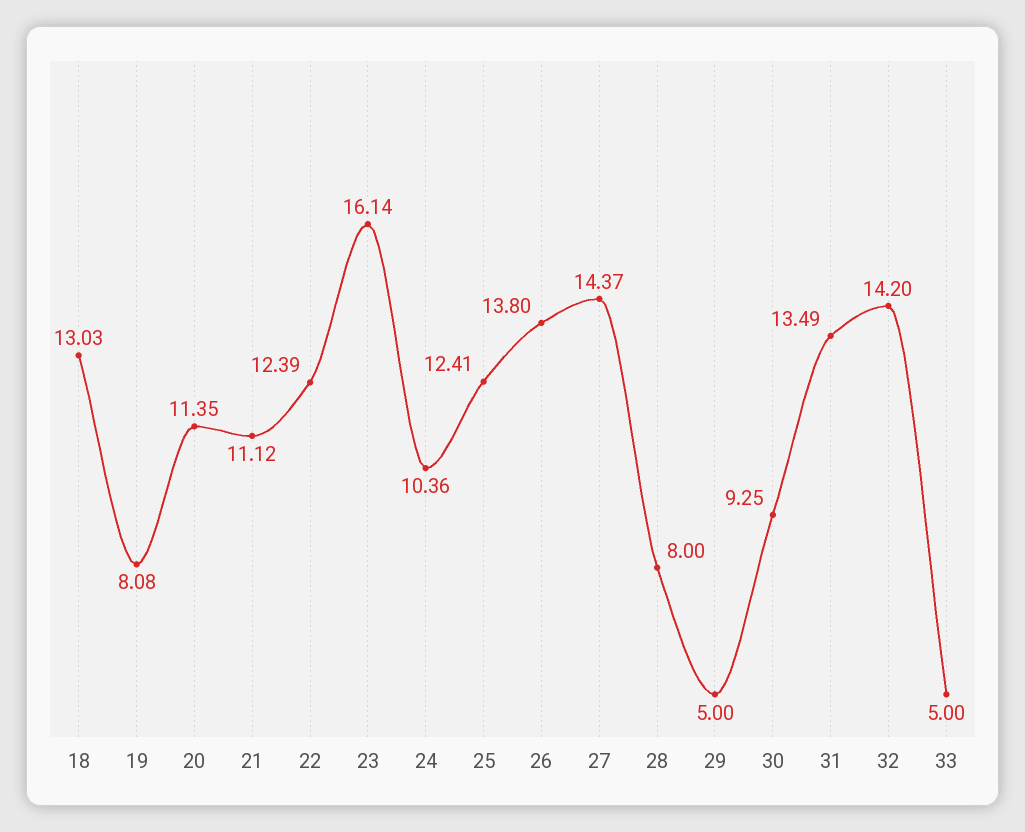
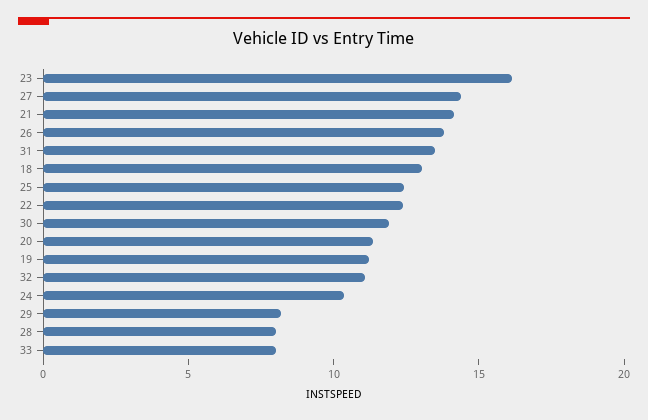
  {
    "18": 13.03,
-   "19": 8.08,
+   "19": 11,
    "20": 11.35,
-   "21": 11.12,
+   "21": 14,
    "22": 12.39,
    "23": 16.14,
    "24": 10.36,
    "25": 12.41,
    "26": 13.8,
    "27": 14.37,
    "28": 8,
-   "29": 5,
+   "29": 8,
-   "30": 9.25,
+   "30": 12,
    "31": 13.49,
-   "32": 14.2,
+   "32": 11,
-   "33": 5
+   "33": 8
  }

